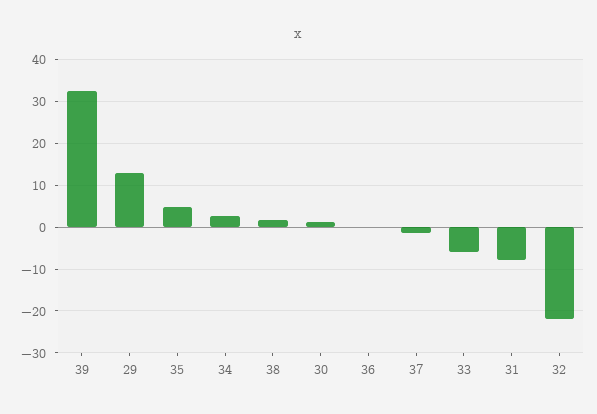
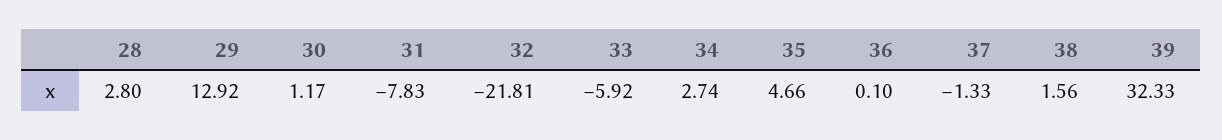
  {
    "39": 32.33,
    "29": 12.92,
    "35": 4.66,
    "34": 2.74,
    "38": 1.56,
    "30": 1.17,
    "36": 0.1,
    "37": -1.33,
    "33": -5.92,
    "31": -7.83,
-   "32": -21.81
+   "32": -21.81,
+   "28": 2.8
  }

